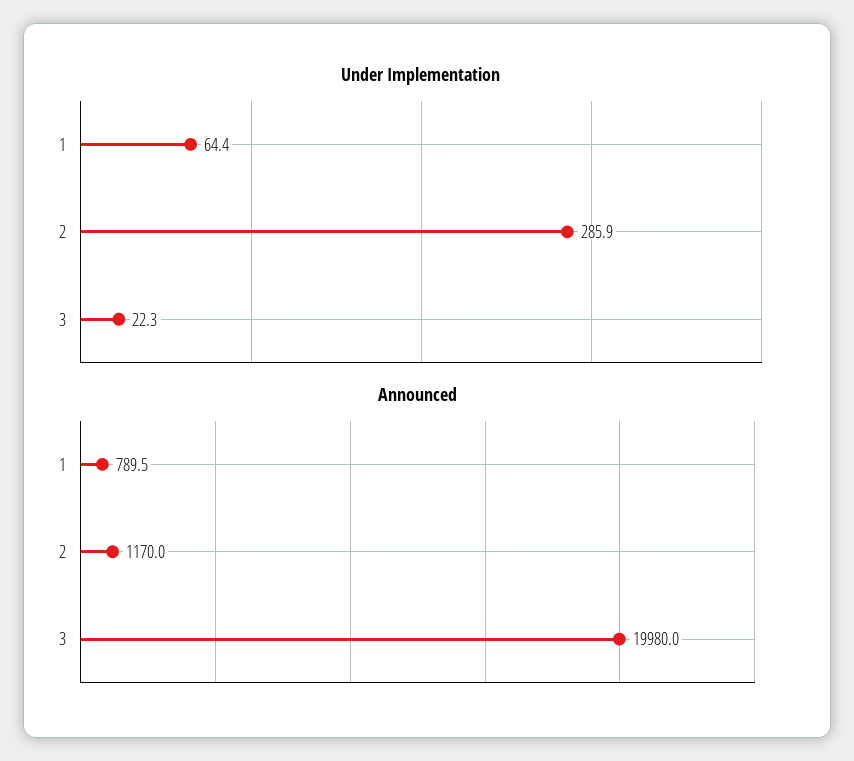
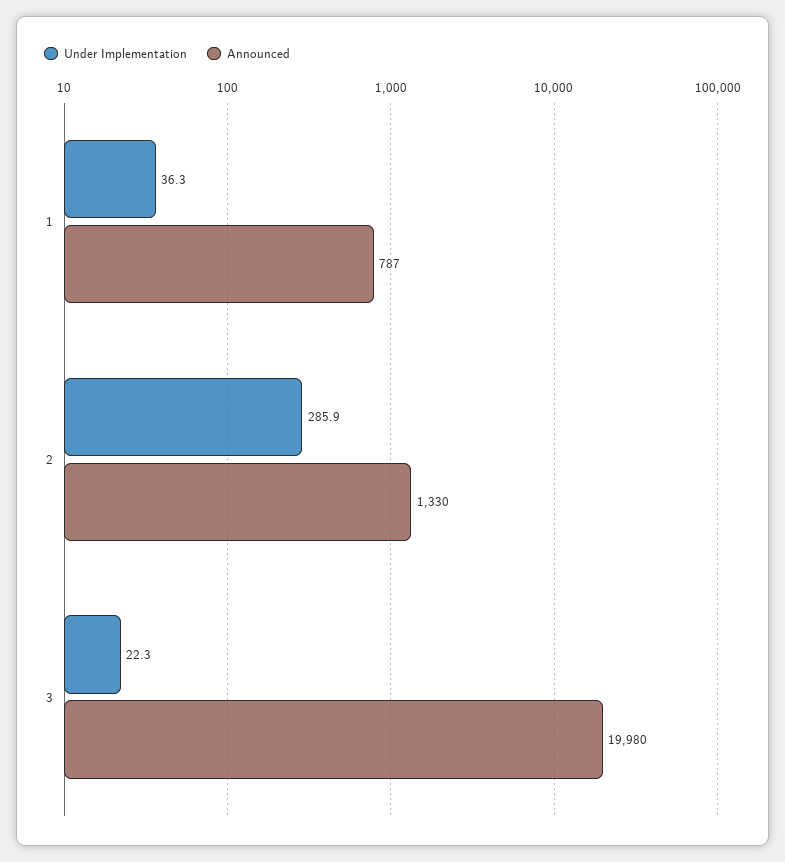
  {
    "Under Implementation": {
-     "1": 64.4,
+     "1": 36.3,
      "2": 285.9,
      "3": 22.3
    },
    "Announced": {
-     "1": 789.5,
+     "1": 787,
-     "2": 1170,
+     "2": 1330,
      "3": 19980
    }
  }

